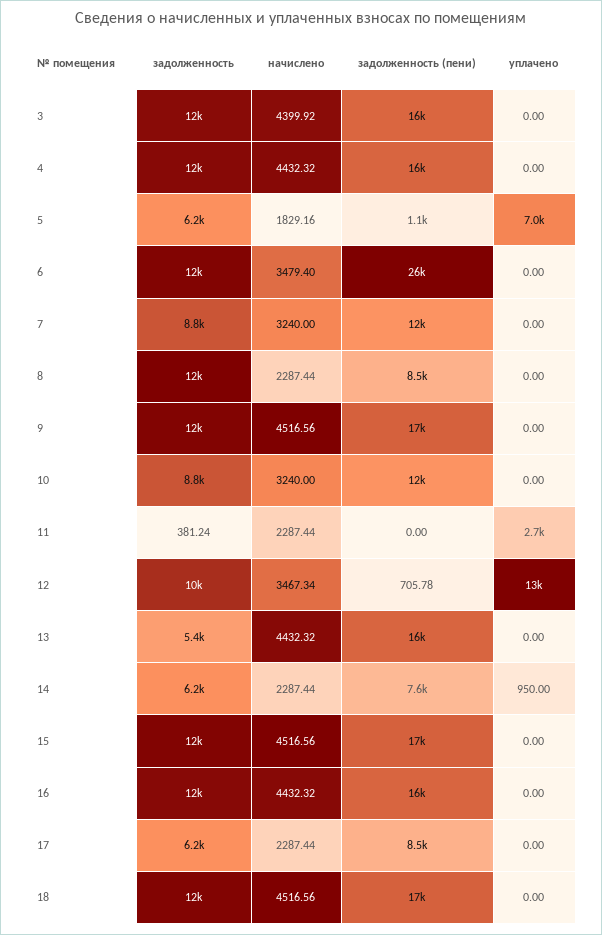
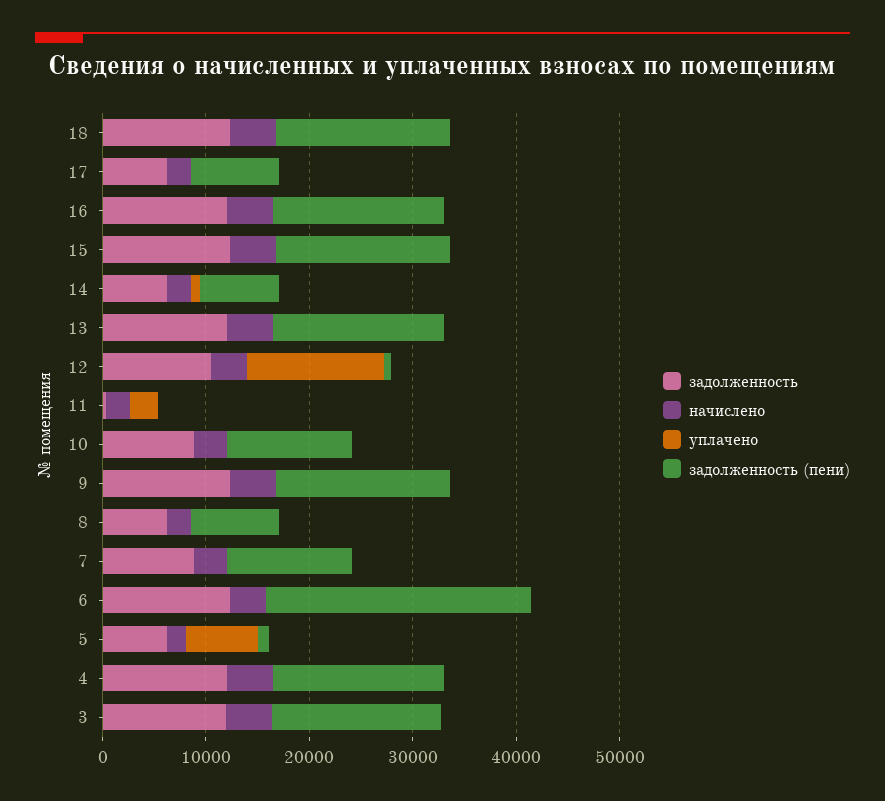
  {
    "задолженность": {
      "3": 12000,
      "4": 12000,
      "5": 6200,
      "6": 12000,
      "7": 8800,
-     "8": 12000,
+     "8": 6000,
      "9": 12000,
      "10": 8800,
      "11": 381.24,
      "12": 10000,
-     "13": 5400,
+     "13": 12000,
      "14": 6200,
      "15": 12000,
      "16": 12000,
      "17": 6200,
      "18": 12000
    },
    "начислено": {
      "3": 4399.92,
      "4": 4432.32,
      "5": 1829.16,
      "6": 3479.4,
      "7": 3240,
      "8": 2287.44,
      "9": 4516.56,
      "10": 3240,
      "11": 2287.44,
      "12": 3467.34,
      "13": 4432.32,
      "14": 2287.44,
      "15": 4516.56,
      "16": 4432.32,
      "17": 2287.44,
      "18": 4516.56
    },
    "задолженность (пени)": {
      "3": 16000,
      "4": 16000,
      "5": 1100,
      "6": 26000,
      "7": 12000,
      "8": 8500,
      "9": 17000,
      "10": 12000,
      "11": 0,
      "12": 705.78,
      "13": 16000,
      "14": 7600,
      "15": 17000,
      "16": 16000,
      "17": 8500,
      "18": 17000
    },
    "уплачено": {
      "3": 0,
      "4": 0,
      "5": 7000,
      "6": 0,
      "7": 0,
      "8": 0,
      "9": 0,
      "10": 0,
      "11": 2700,
      "12": 13000,
      "13": 0,
      "14": 950,
      "15": 0,
      "16": 0,
      "17": 0,
      "18": 0
    }
  }

